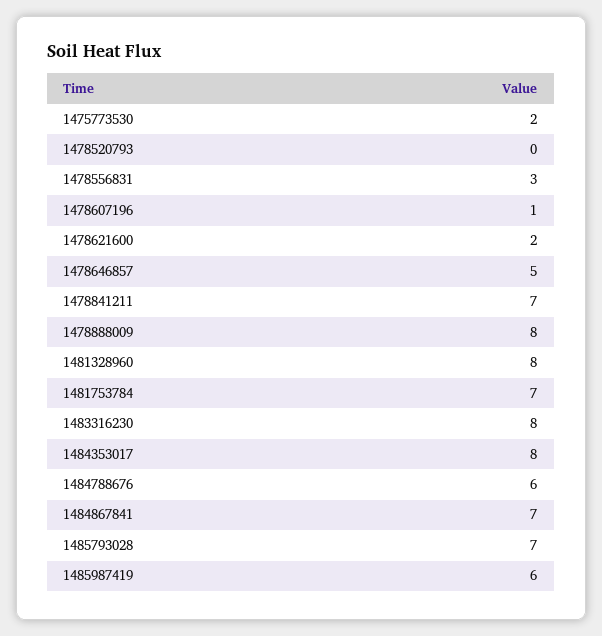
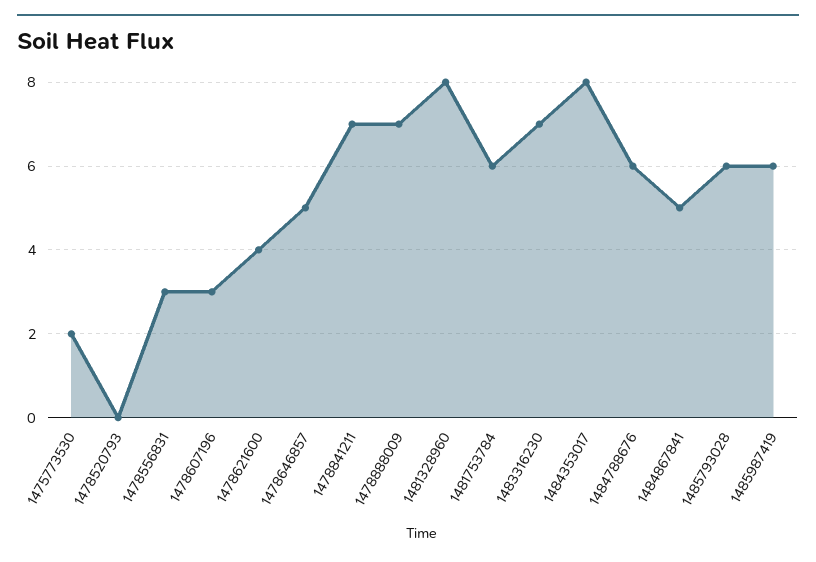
  {
    "1475773530": 2,
    "1478520793": 0,
    "1478556831": 3,
-   "1478607196": 1,
+   "1478607196": 3,
-   "1478621600": 2,
+   "1478621600": 4,
    "1478646857": 5,
    "1478841211": 7,
-   "1478888009": 8,
+   "1478888009": 7,
    "1481328960": 8,
-   "1481753784": 7,
+   "1481753784": 6,
-   "1483316230": 8,
+   "1483316230": 7,
    "1484353017": 8,
    "1484788676": 6,
-   "1484867841": 7,
+   "1484867841": 5,
-   "1485793028": 7,
+   "1485793028": 6,
    "1485987419": 6
  }

